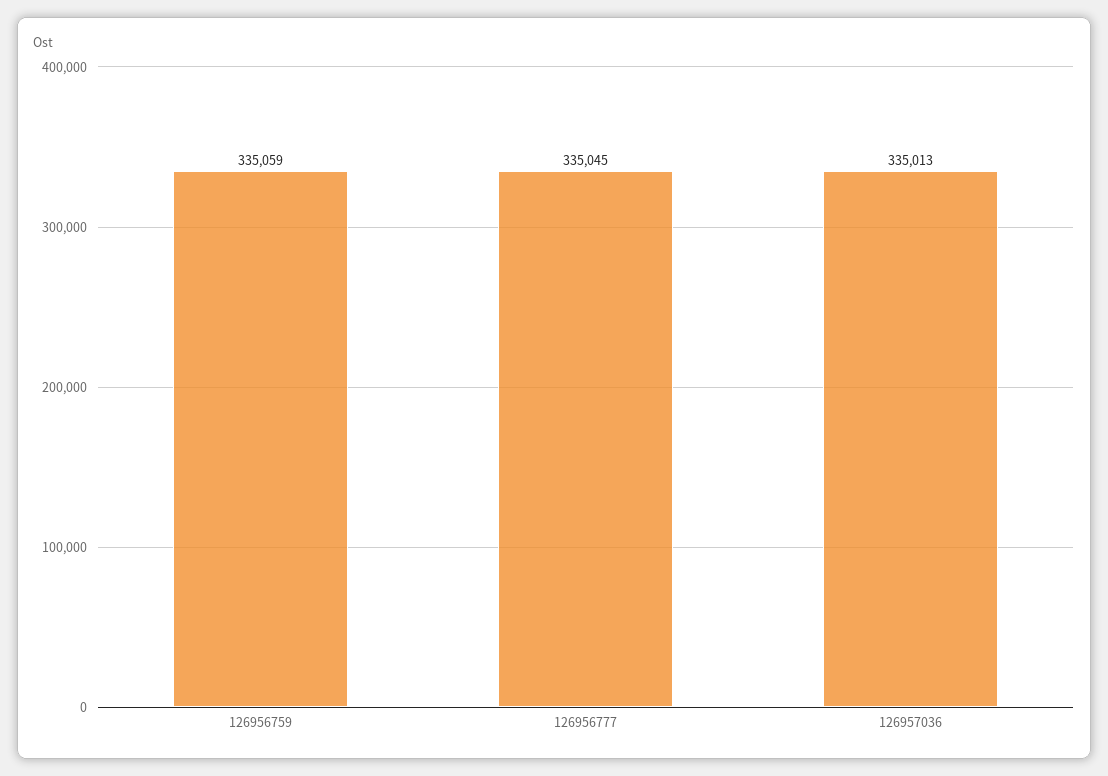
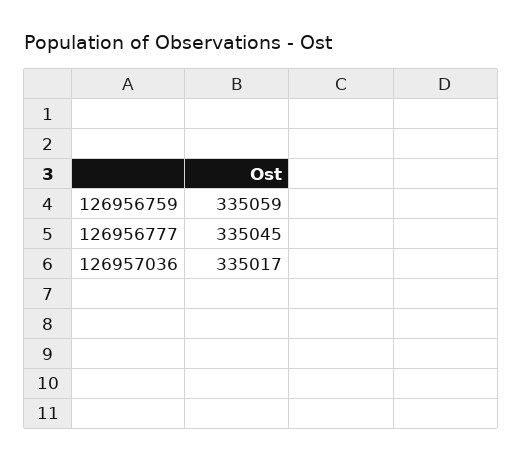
  {
    "126956759": 335059,
    "126956777": 335045,
-   "126957036": 335013
+   "126957036": 335017
  }

